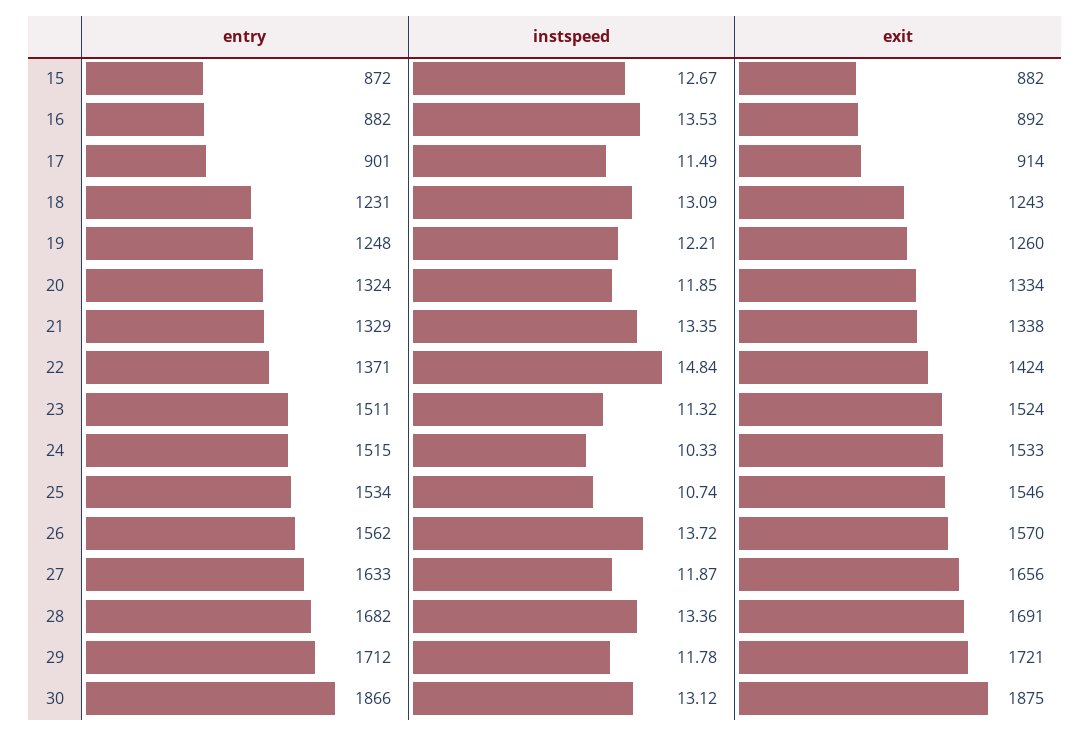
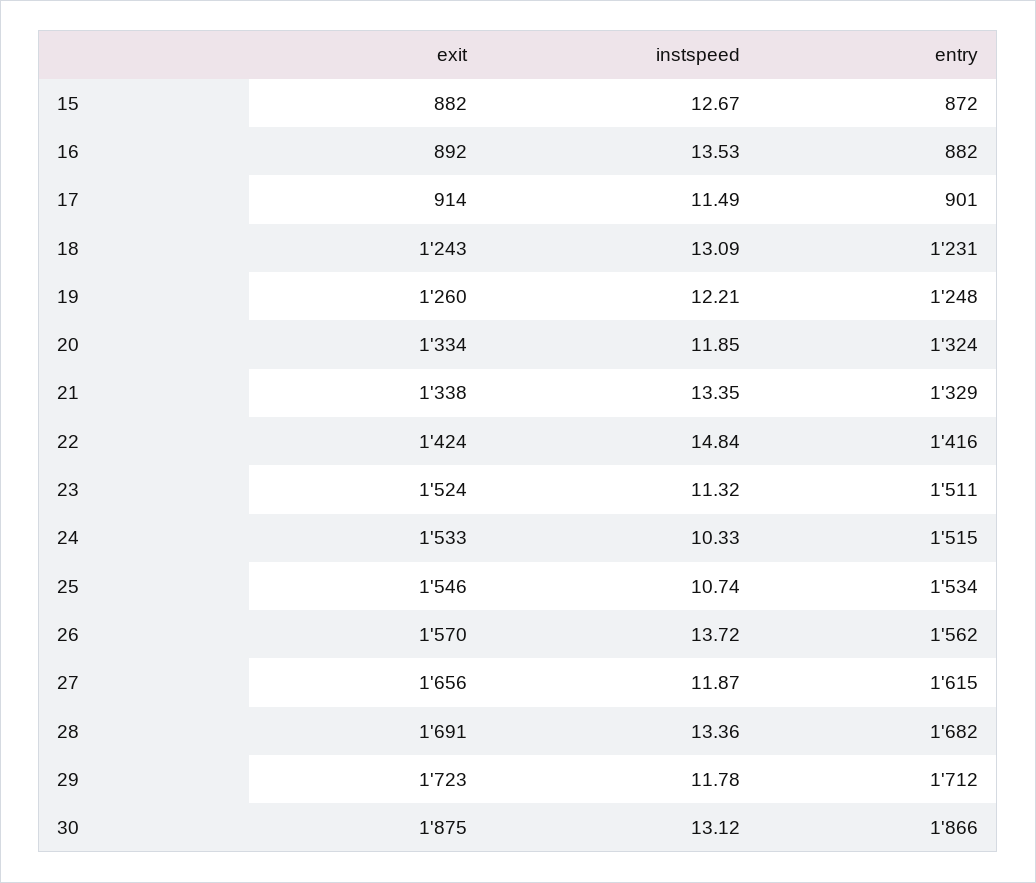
  {
    "entry": {
      "15": 872,
      "16": 882,
      "17": 901,
      "18": 1231,
      "19": 1248,
      "20": 1324,
      "21": 1329,
-     "22": 1371,
+     "22": 1416,
      "23": 1511,
      "24": 1515,
      "25": 1534,
      "26": 1562,
-     "27": 1633,
+     "27": 1615,
      "28": 1682,
      "29": 1712,
      "30": 1866
    },
    "instspeed": {
      "15": 12.67,
      "16": 13.53,
      "17": 11.49,
      "18": 13.09,
      "19": 12.21,
      "20": 11.85,
      "21": 13.35,
      "22": 14.84,
      "23": 11.32,
      "24": 10.33,
      "25": 10.74,
      "26": 13.72,
      "27": 11.87,
      "28": 13.36,
      "29": 11.78,
      "30": 13.12
    },
    "exit": {
      "15": 882,
      "16": 892,
      "17": 914,
      "18": 1243,
      "19": 1260,
      "20": 1334,
      "21": 1338,
      "22": 1424,
      "23": 1524,
      "24": 1533,
      "25": 1546,
      "26": 1570,
      "27": 1656,
      "28": 1691,
-     "29": 1721,
+     "29": 1723,
      "30": 1875
    }
  }

